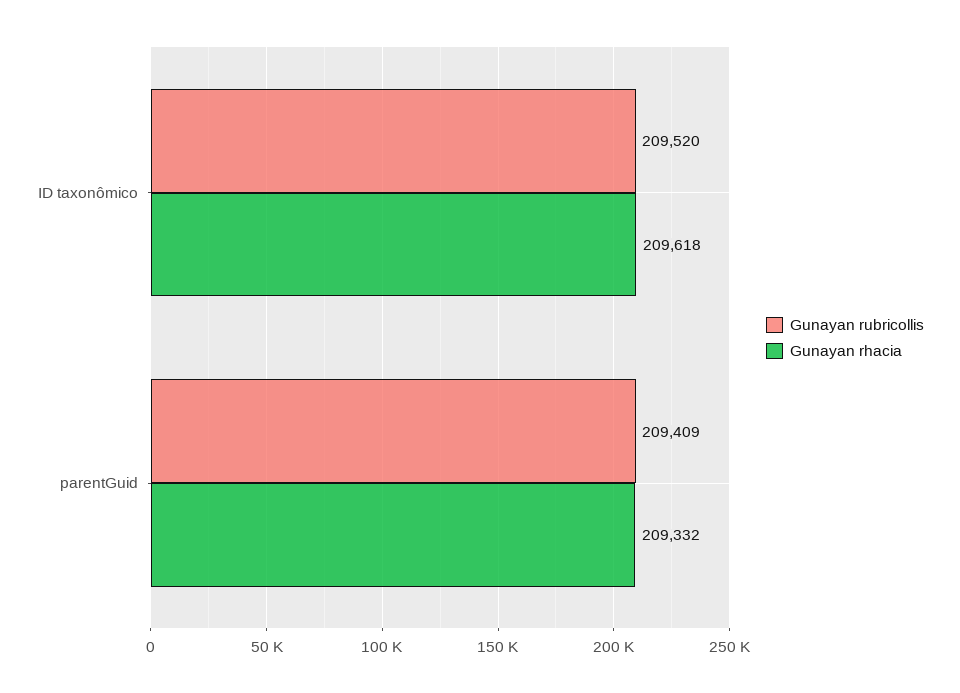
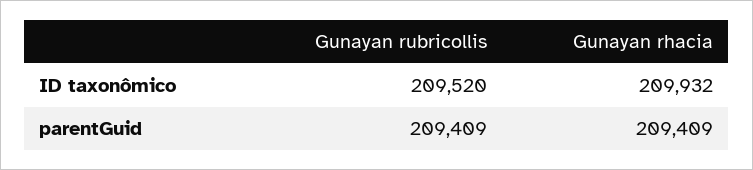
  {
    "Gunayan rubricollis": {
      "ID taxonômico": 209520,
      "parentGuid": 209409
    },
    "Gunayan rhacia": {
-     "ID taxonômico": 209618,
+     "ID taxonômico": 209932,
-     "parentGuid": 209332
+     "parentGuid": 209409
    }
  }

